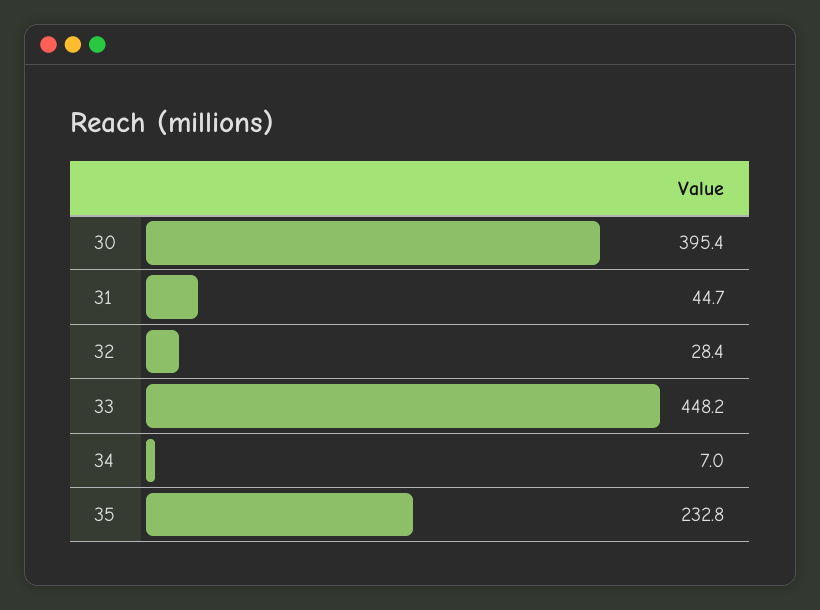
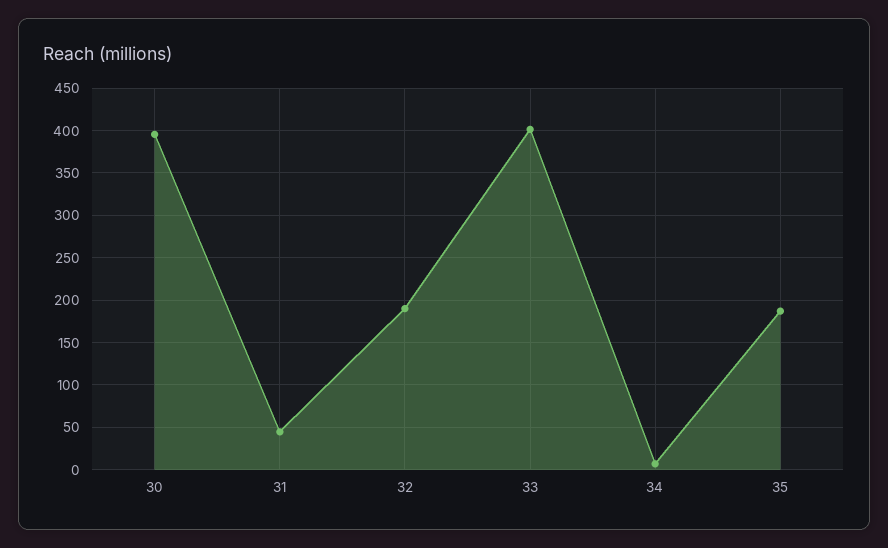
  {
    "30": 395.4,
    "31": 44.7,
-   "32": 28.4,
+   "32": 190,
-   "33": 448.2,
+   "33": 400,
    "34": 7,
-   "35": 232.8
+   "35": 190
  }

